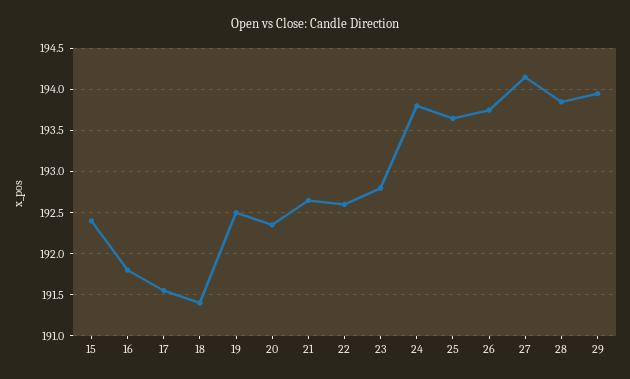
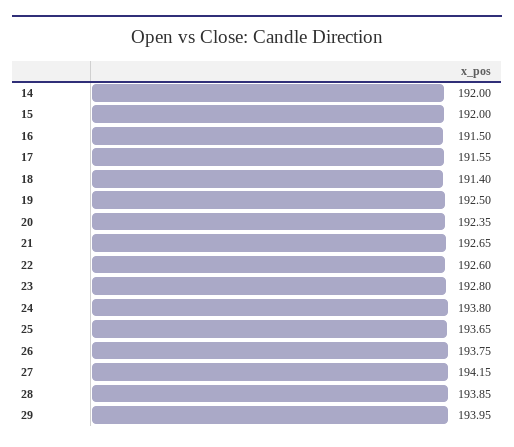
  {
-   "15": 192.4,
+   "15": 192,
-   "16": 191.8,
+   "16": 191.5,
    "17": 191.55,
    "18": 191.4,
    "19": 192.5,
    "20": 192.35,
    "21": 192.65,
    "22": 192.6,
    "23": 192.8,
    "24": 193.8,
    "25": 193.65,
    "26": 193.75,
    "27": 194.15,
    "28": 193.85,
-   "29": 193.95
+   "29": 193.95,
+   "14": 192
  }

